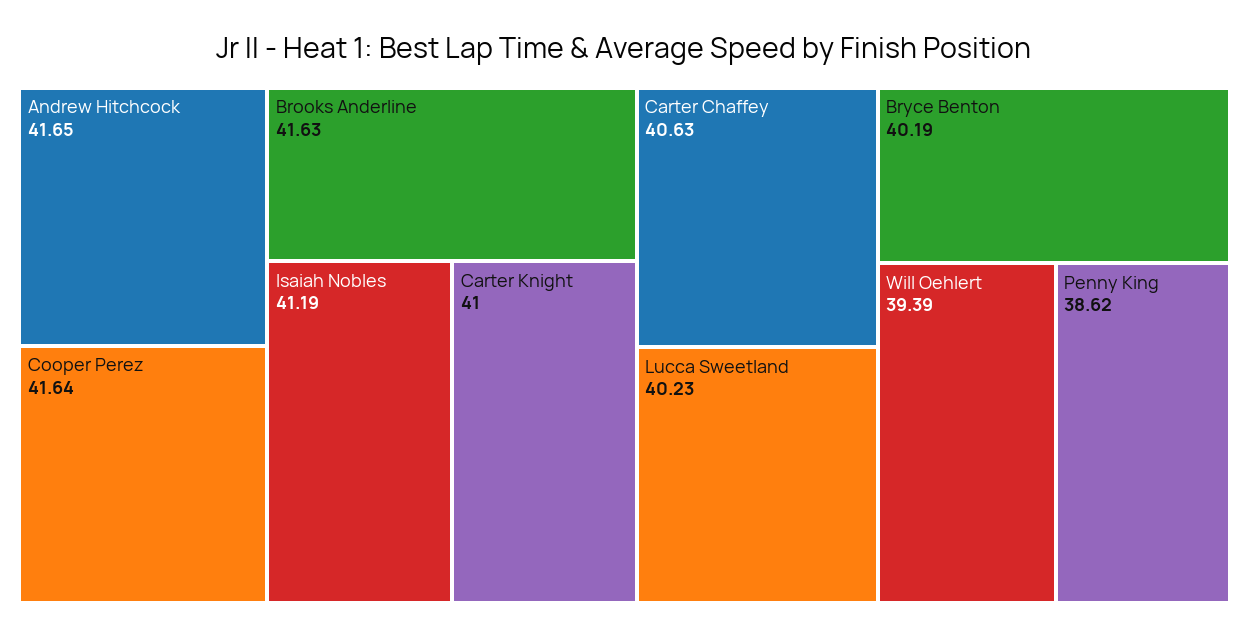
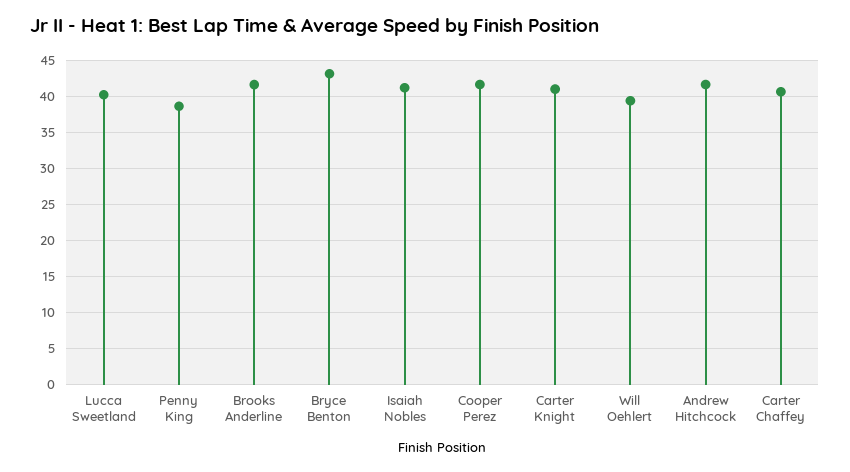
  {
    "Andrew Hitchcock": 41.65,
    "Cooper Perez": 41.64,
    "Brooks Anderline": 41.63,
    "Isaiah Nobles": 41.19,
    "Carter Knight": 41,
    "Carter Chaffey": 40.63,
    "Lucca Sweetland": 40.23,
-   "Bryce Benton": 40.19,
+   "Bryce Benton": 43,
    "Will Oehlert": 39.39,
    "Penny King": 38.62
  }

